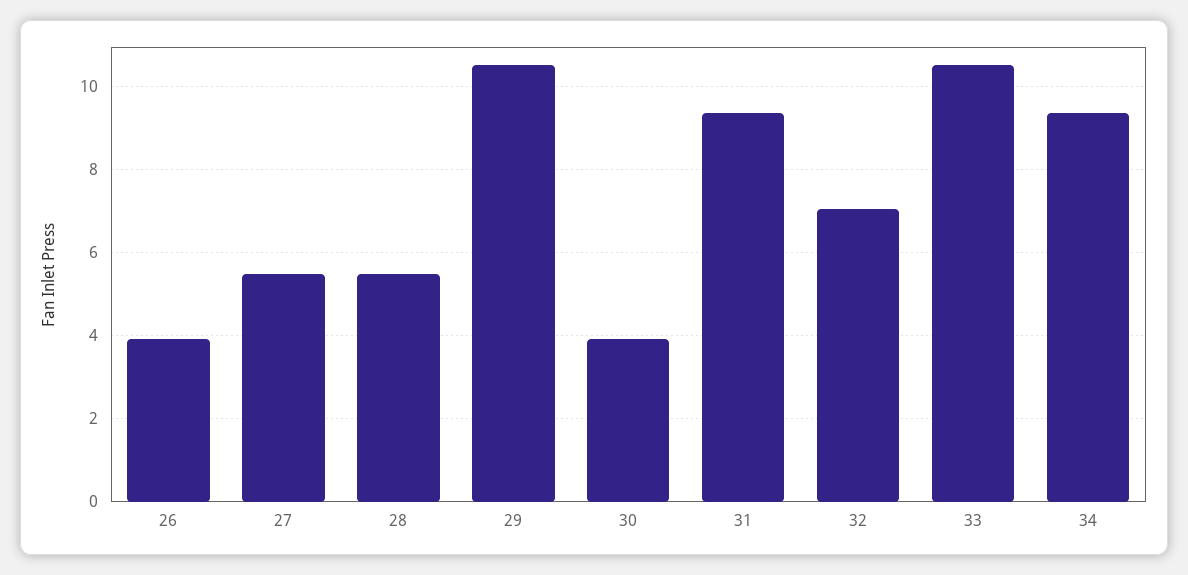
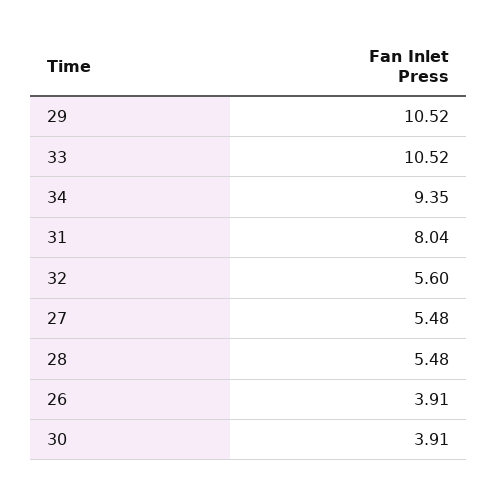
  {
    "26": 3.91,
    "27": 5.48,
    "28": 5.48,
    "29": 10.52,
    "30": 3.91,
-   "31": 9.4,
+   "31": 8.04,
-   "32": 7,
+   "32": 5.6,
    "33": 10.52,
    "34": 9.35
  }

